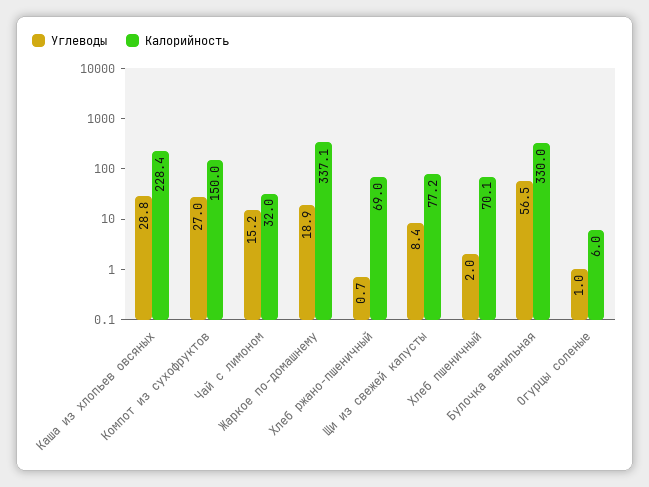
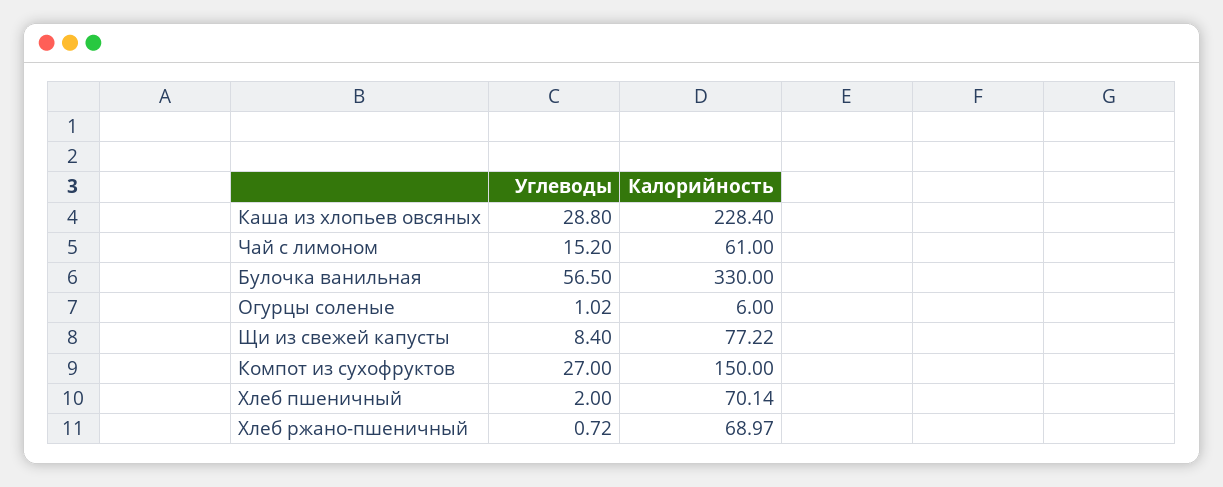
  {
    "Углеводы": {
      "Каша из хлопьев овсяных": 28.8,
      "Компот из сухофруктов": 27,
      "Чай с лимоном": 15.2,
-     "Жаркое по-домашнему": 18.9,
      "Хлеб ржано-пшеничный": 0.72,
      "Щи из свежей капусты": 8.4,
      "Хлеб пшеничный": 2,
      "Булочка ванильная": 56.5,
      "Огурцы соленые": 1.02
    },
    "Калорийность": {
      "Каша из хлопьев овсяных": 228.4,
      "Компот из сухофруктов": 150,
-     "Чай с лимоном": 32,
+     "Чай с лимоном": 61,
-     "Жаркое по-домашнему": 337.1,
      "Хлеб ржано-пшеничный": 68.97,
      "Щи из свежей капусты": 77.22,
      "Хлеб пшеничный": 70.14,
      "Булочка ванильная": 330,
      "Огурцы соленые": 6
    }
  }

